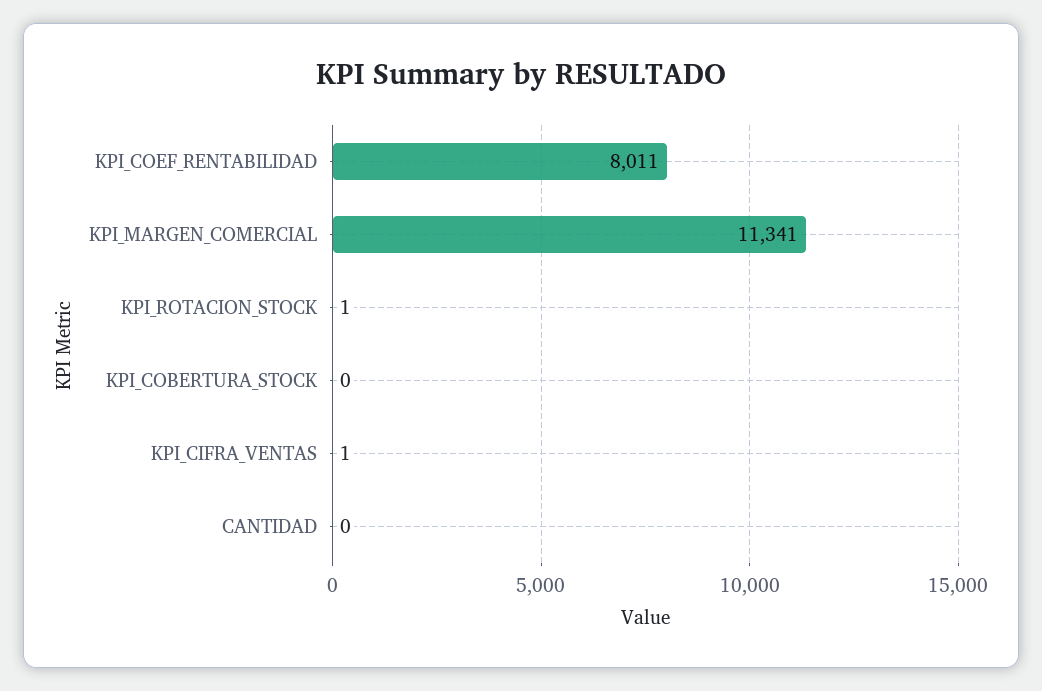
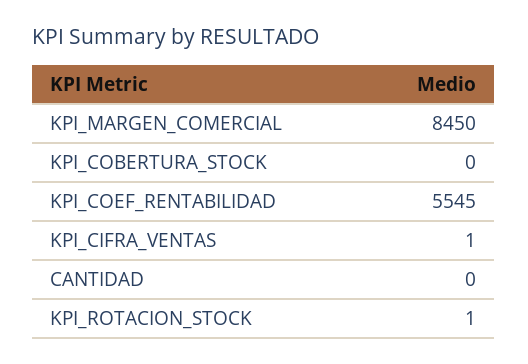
  {
-   "KPI_COEF_RENTABILIDAD": 8011,
+   "KPI_COEF_RENTABILIDAD": 5545,
-   "KPI_MARGEN_COMERCIAL": 11341,
+   "KPI_MARGEN_COMERCIAL": 8450,
    "KPI_ROTACION_STOCK": 1,
    "KPI_COBERTURA_STOCK": 0,
    "KPI_CIFRA_VENTAS": 1,
    "CANTIDAD": 0
  }

